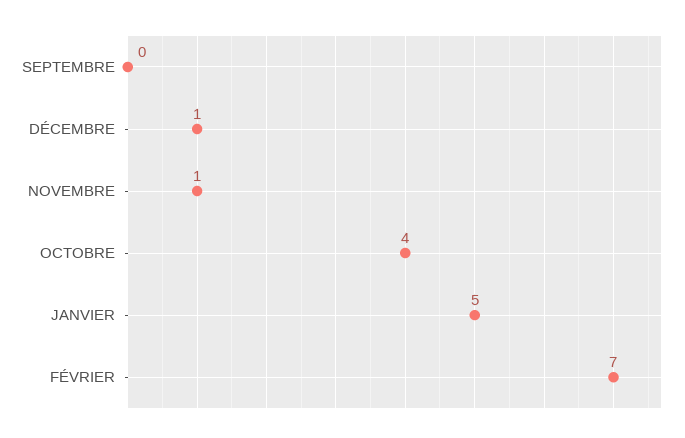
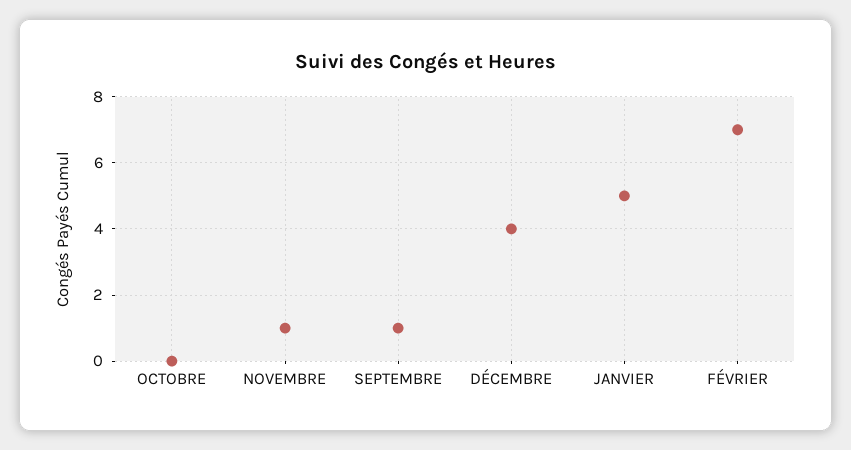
  {
-   "SEPTEMBRE": 0,
+   "SEPTEMBRE": 1,
-   "DÉCEMBRE": 1,
+   "DÉCEMBRE": 4,
    "NOVEMBRE": 1,
-   "OCTOBRE": 4,
+   "OCTOBRE": 0,
    "JANVIER": 5,
    "FÉVRIER": 7
  }

